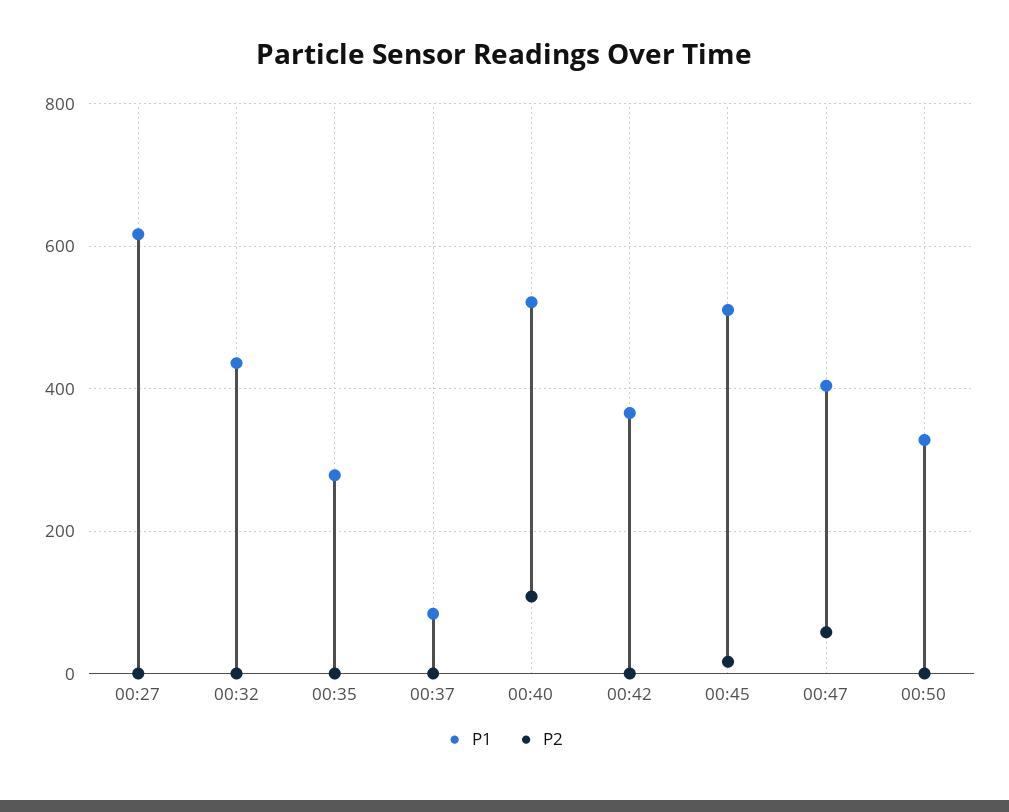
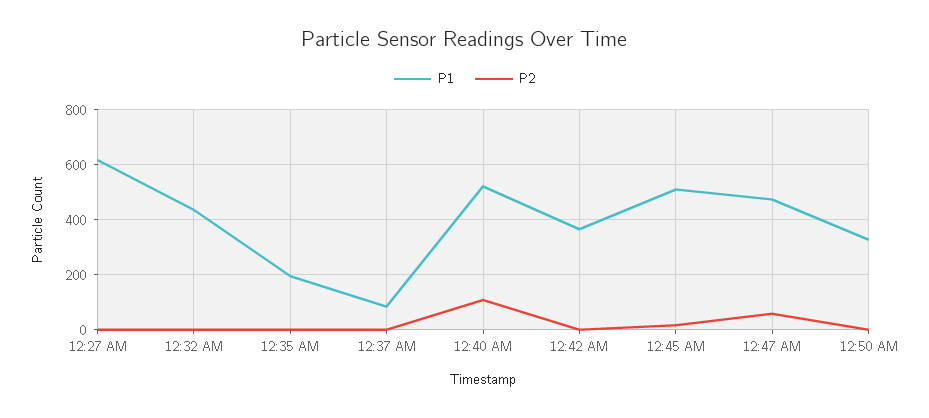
  {
    "P1": {
      "00:27": 620,
      "00:32": 440,
-     "00:35": 280,
+     "00:35": 200,
      "00:37": 80,
      "00:40": 520,
      "00:42": 360,
      "00:45": 520,
-     "00:47": 400,
+     "00:47": 475,
      "00:50": 320
    },
    "P2": {
      "00:27": 0,
      "00:32": 0,
      "00:35": 0,
      "00:37": 0,
      "00:40": 100,
      "00:42": 0,
      "00:45": 20,
      "00:47": 60,
      "00:50": 0
    }
  }

